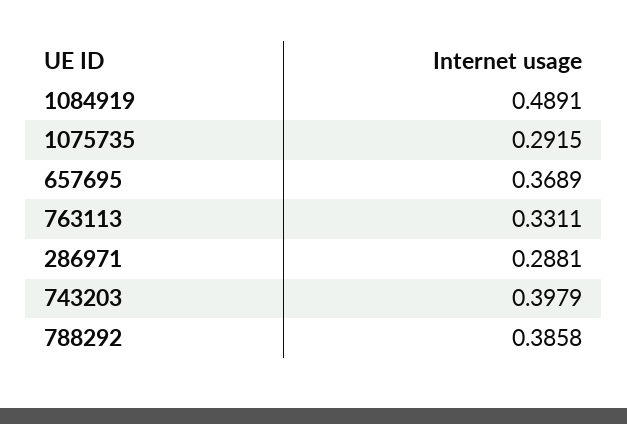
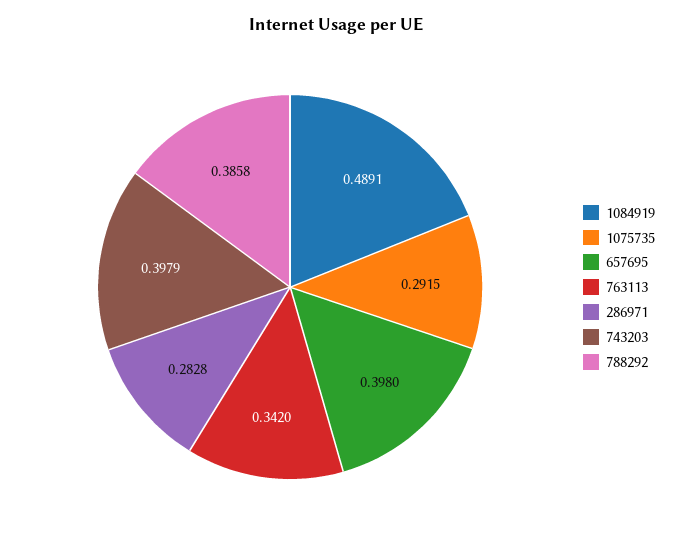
  {
    "1084919": 0.4891,
    "1075735": 0.2915,
-   "657695": 0.3689,
+   "657695": 0.398,
-   "763113": 0.3311,
+   "763113": 0.342,
-   "286971": 0.2881,
+   "286971": 0.2828,
    "743203": 0.3979,
    "788292": 0.3858
  }

